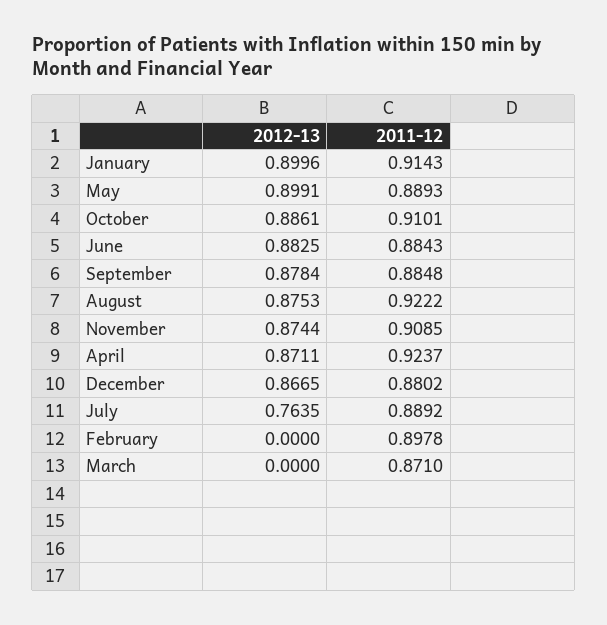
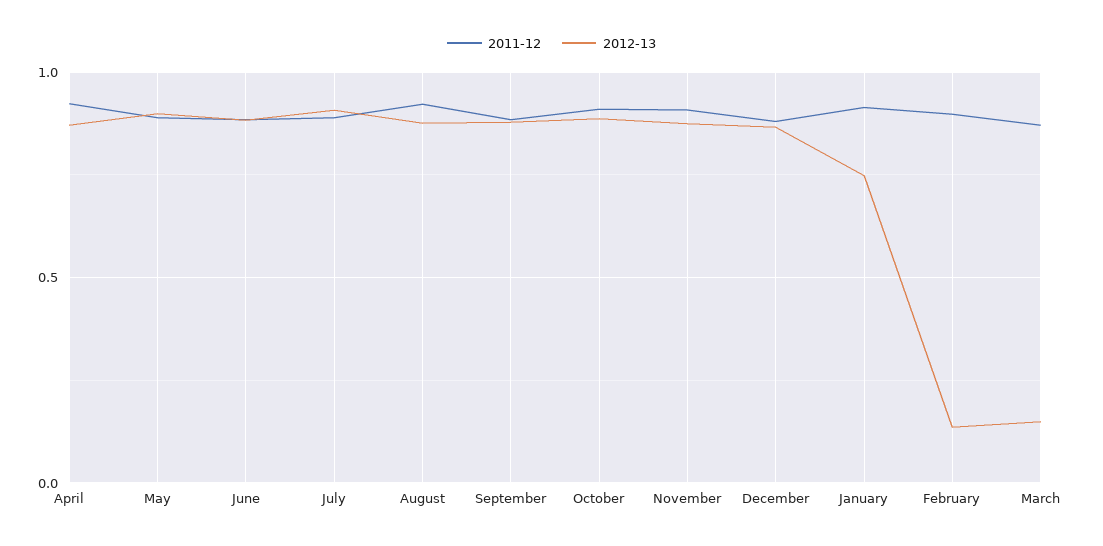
  {
    "2012-13": {
-     "January": 0.8996,
+     "January": 0.75,
      "May": 0.8991,
      "October": 0.8861,
      "June": 0.8825,
      "September": 0.8784,
      "August": 0.8753,
      "November": 0.8744,
      "April": 0.8711,
      "December": 0.8665,
-     "July": 0.7635,
+     "July": 0.9,
-     "February": 0,
+     "February": 0.15,
-     "March": 0
+     "March": 0.15
    },
    "2011-12": {
      "January": 0.9143,
      "May": 0.8893,
      "October": 0.9101,
      "June": 0.8843,
      "September": 0.8848,
      "August": 0.9222,
      "November": 0.9085,
      "April": 0.9237,
      "December": 0.8802,
      "July": 0.8892,
      "February": 0.8978,
      "March": 0.871
    }
  }

